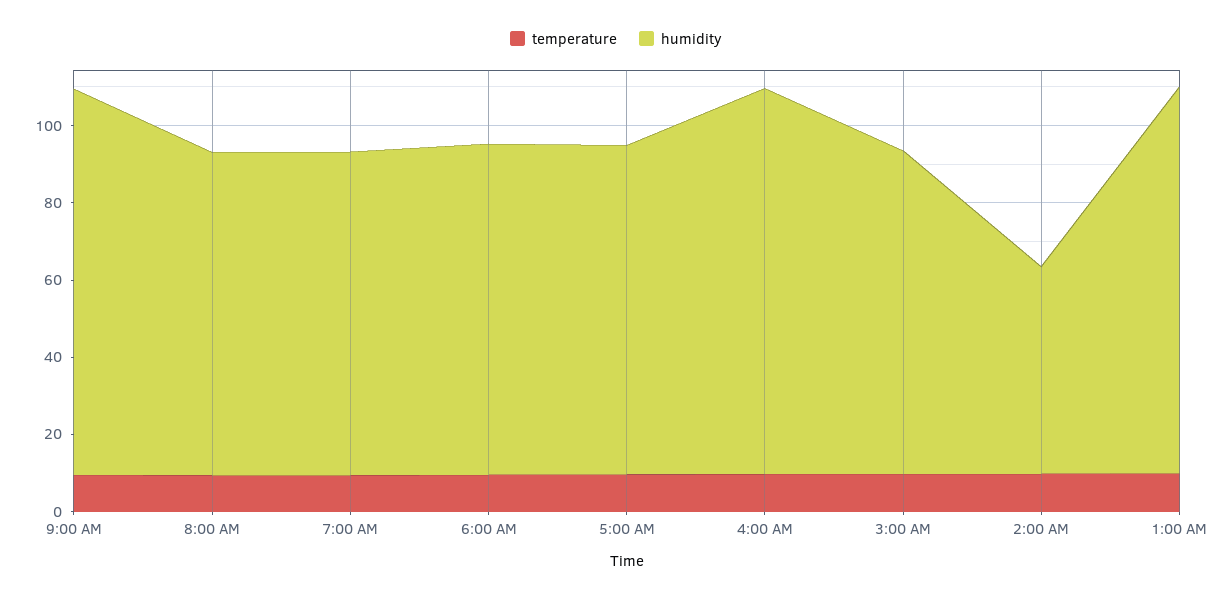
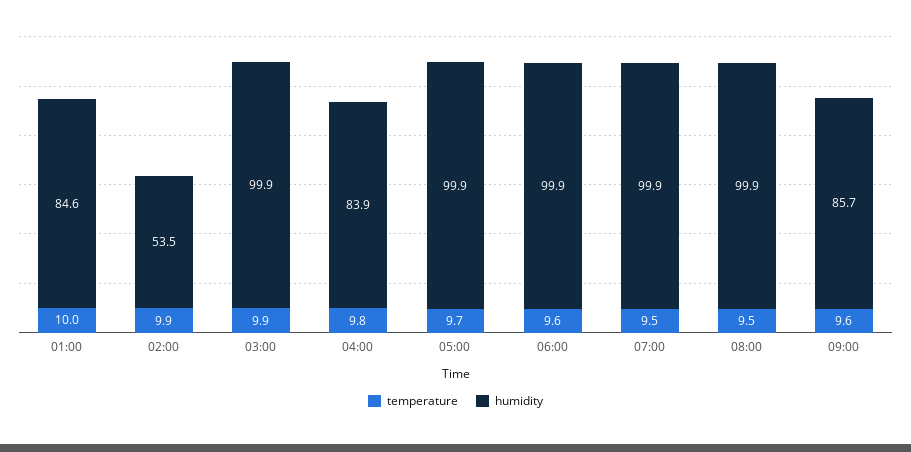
  {
    "temperature": {
      "9:00 AM": 9.6,
      "8:00 AM": 9.5,
      "7:00 AM": 9.5,
      "6:00 AM": 9.6,
      "5:00 AM": 9.7,
      "4:00 AM": 9.8,
      "3:00 AM": 9.9,
      "2:00 AM": 9.9,
      "1:00 AM": 10
    },
    "humidity": {
-     "9:00 AM": 100,
+     "9:00 AM": 85.7,
-     "8:00 AM": 85,
+     "8:00 AM": 99.9,
-     "7:00 AM": 85,
+     "7:00 AM": 99.9,
-     "6:00 AM": 85,
+     "6:00 AM": 99.9,
-     "5:00 AM": 85,
+     "5:00 AM": 99.9,
-     "4:00 AM": 100,
+     "4:00 AM": 83.9,
-     "3:00 AM": 85,
+     "3:00 AM": 99.9,
      "2:00 AM": 53.5,
-     "1:00 AM": 100
+     "1:00 AM": 84.6
    }
  }

